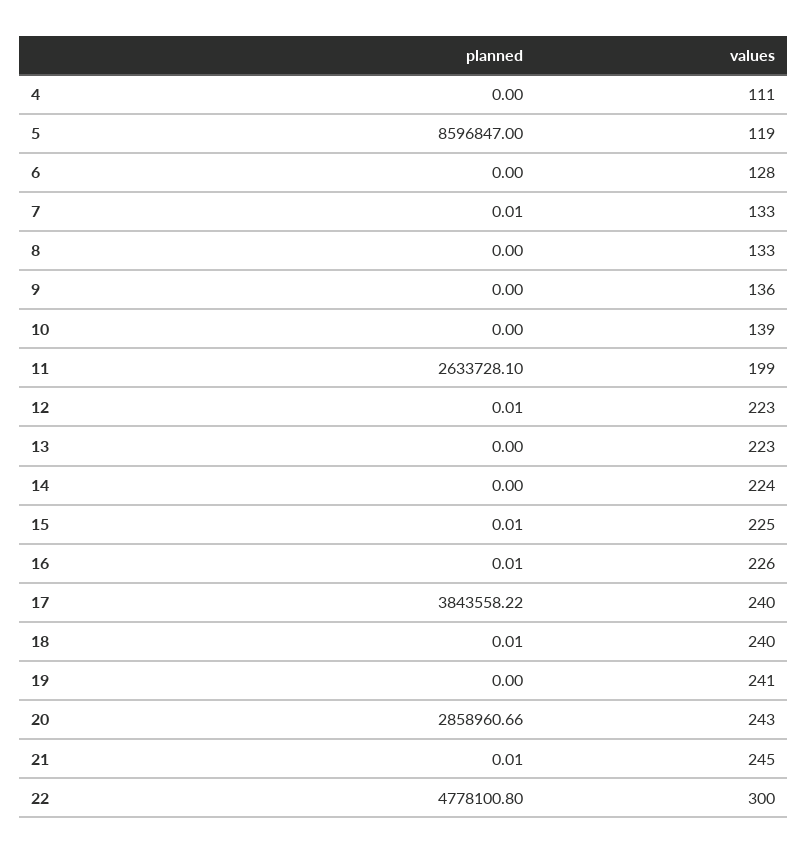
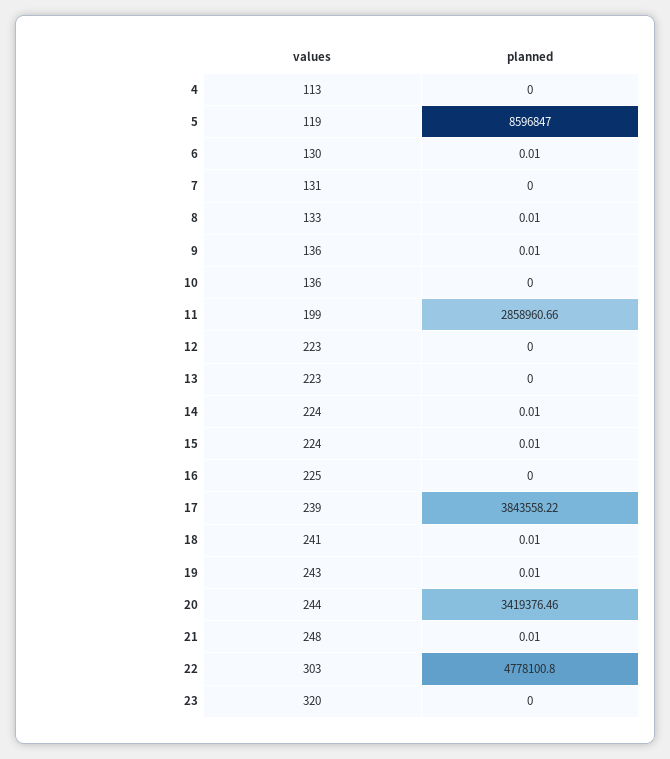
  {
    "planned": {
      "4": 0,
      "5": 8596847,
-     "6": 0,
+     "6": 0.01,
-     "7": 0.01,
+     "7": 0,
-     "8": 0,
+     "8": 0.01,
-     "9": 0,
+     "9": 0.01,
      "10": 0,
-     "11": 2633728.1,
+     "11": 2858960.66,
-     "12": 0.01,
+     "12": 0,
      "13": 0,
-     "14": 0,
+     "14": 0.01,
      "15": 0.01,
-     "16": 0.01,
+     "16": 0,
      "17": 3843558.22,
      "18": 0.01,
-     "19": 0,
+     "19": 0.01,
-     "20": 2858960.66,
+     "20": 3419376.46,
      "21": 0.01,
-     "22": 4778100.8
+     "22": 4778100.8,
+     "23": 0
    },
    "values": {
-     "4": 111,
+     "4": 113,
      "5": 119,
-     "6": 128,
+     "6": 130,
-     "7": 133,
+     "7": 131,
      "8": 133,
      "9": 136,
-     "10": 139,
+     "10": 136,
      "11": 199,
      "12": 223,
      "13": 223,
      "14": 224,
-     "15": 225,
+     "15": 224,
-     "16": 226,
+     "16": 225,
-     "17": 240,
+     "17": 239,
-     "18": 240,
+     "18": 241,
-     "19": 241,
+     "19": 243,
-     "20": 243,
+     "20": 244,
-     "21": 245,
+     "21": 248,
-     "22": 300
+     "22": 303,
+     "23": 320
    }
  }

